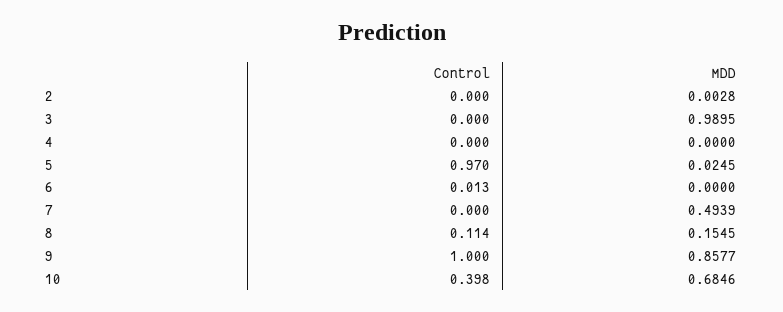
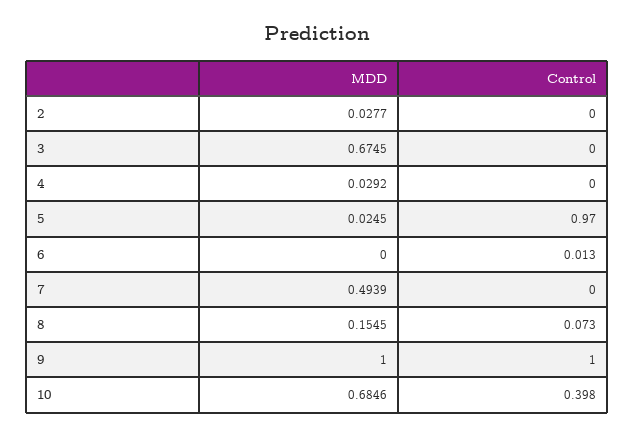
  {
    "Control": {
      "2": 0,
      "3": 0,
      "4": 0,
      "5": 0.97,
      "6": 0.013,
      "7": 0,
-     "8": 0.114,
+     "8": 0.073,
      "9": 1,
      "10": 0.398
    },
    "MDD": {
-     "2": 0.0028,
+     "2": 0.0277,
-     "3": 0.9895,
+     "3": 0.6745,
-     "4": 0,
+     "4": 0.0292,
      "5": 0.0245,
      "6": 0,
      "7": 0.4939,
      "8": 0.1545,
-     "9": 0.8577,
+     "9": 1,
      "10": 0.6846
    }
  }

